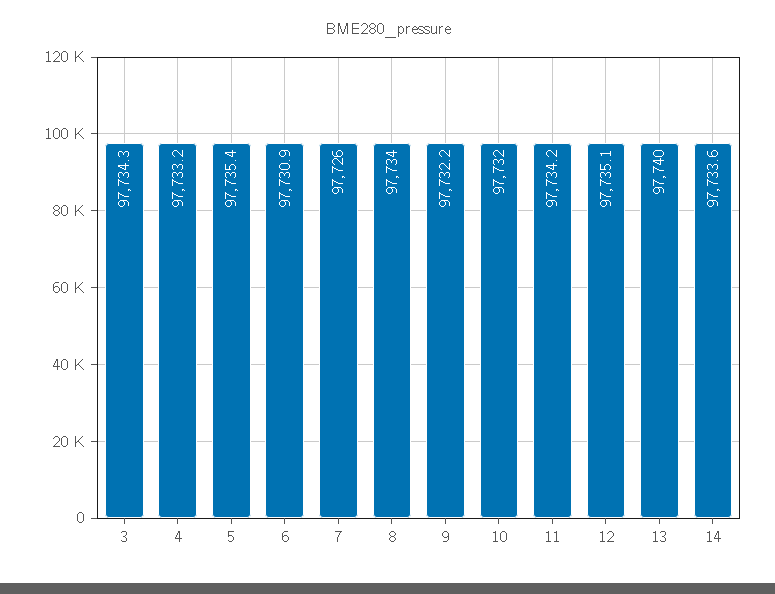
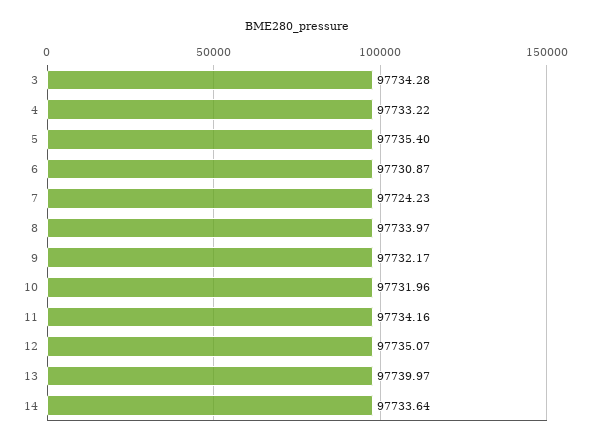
  {
    "3": 97734.28,
    "4": 97733.22,
    "5": 97735.4,
    "6": 97730.87,
-   "7": 97726,
+   "7": 97724.23,
    "8": 97733.97,
    "9": 97732.17,
    "10": 97731.96,
    "11": 97734.16,
    "12": 97735.07,
    "13": 97739.97,
    "14": 97733.64
  }

